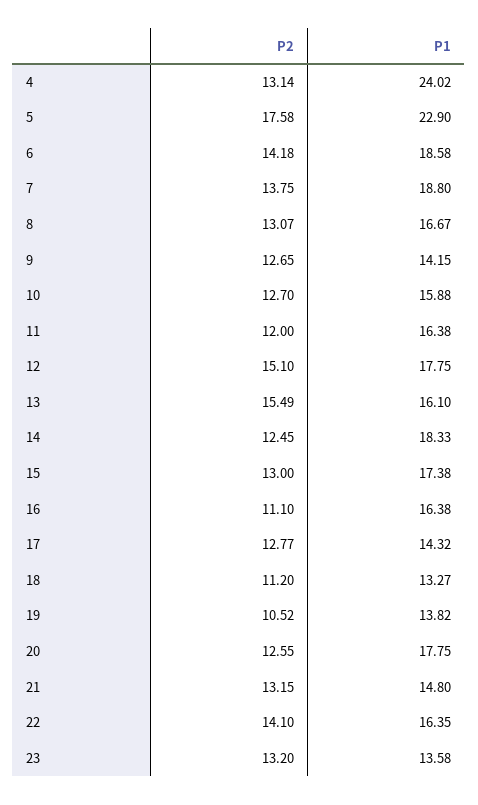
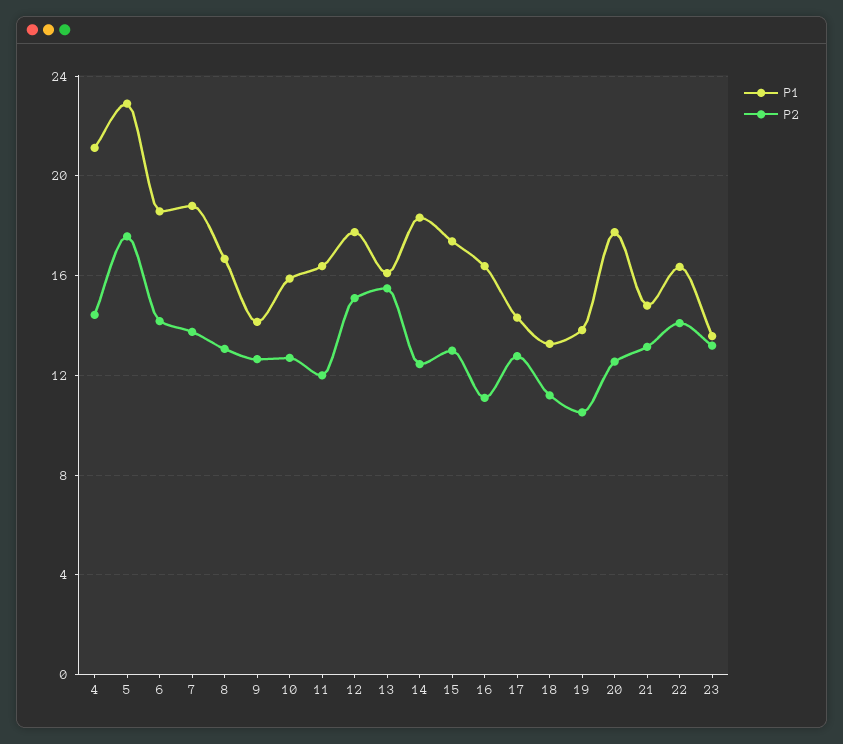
  {
    "P2": {
-     "4": 13.14,
+     "4": 14.5,
      "5": 17.58,
      "6": 14.18,
      "7": 13.75,
      "8": 13.07,
      "9": 12.65,
      "10": 12.7,
      "11": 12,
      "12": 15.1,
      "13": 15.49,
      "14": 12.45,
      "15": 13,
      "16": 11.1,
      "17": 12.77,
      "18": 11.2,
      "19": 10.52,
      "20": 12.55,
      "21": 13.15,
      "22": 14.1,
      "23": 13.2
    },
    "P1": {
-     "4": 24.02,
+     "4": 21,
      "5": 22.9,
      "6": 18.58,
      "7": 18.8,
      "8": 16.67,
      "9": 14.15,
      "10": 15.88,
      "11": 16.38,
      "12": 17.75,
      "13": 16.1,
      "14": 18.33,
      "15": 17.38,
      "16": 16.38,
      "17": 14.32,
      "18": 13.27,
      "19": 13.82,
      "20": 17.75,
      "21": 14.8,
      "22": 16.35,
      "23": 13.58
    }
  }

